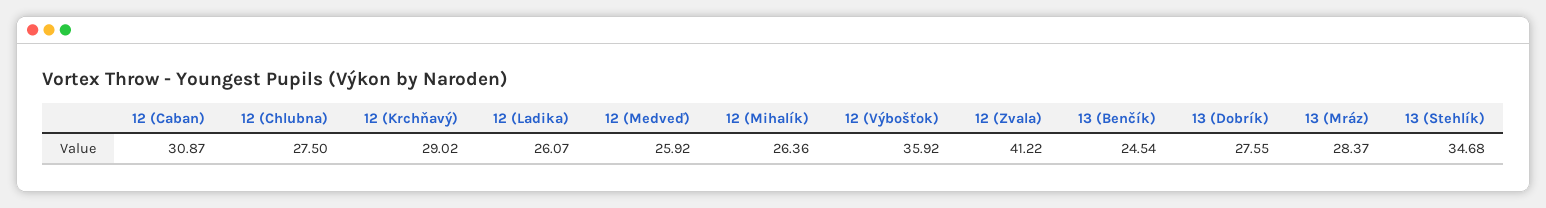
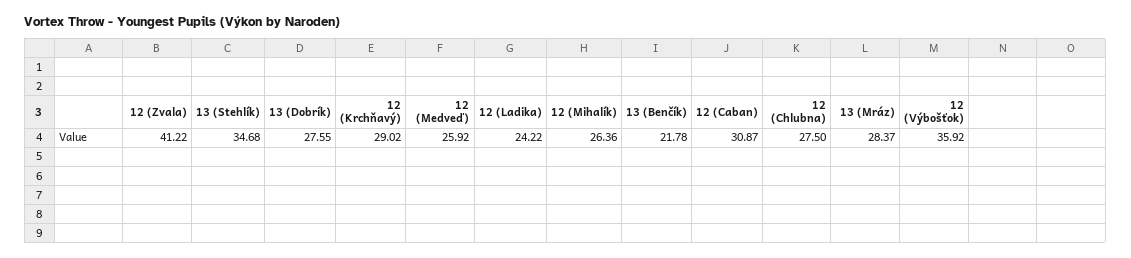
  {
    "12 (Caban)": 30.87,
    "12 (Chlubna)": 27.5,
    "12 (Krchňavý)": 29.02,
-   "12 (Ladika)": 26.07,
+   "12 (Ladika)": 24.22,
    "12 (Medveď)": 25.92,
    "12 (Mihalík)": 26.36,
    "12 (Výbošťok)": 35.92,
    "12 (Zvala)": 41.22,
-   "13 (Benčík)": 24.54,
+   "13 (Benčík)": 21.78,
    "13 (Dobrík)": 27.55,
    "13 (Mráz)": 28.37,
    "13 (Stehlík)": 34.68
  }

